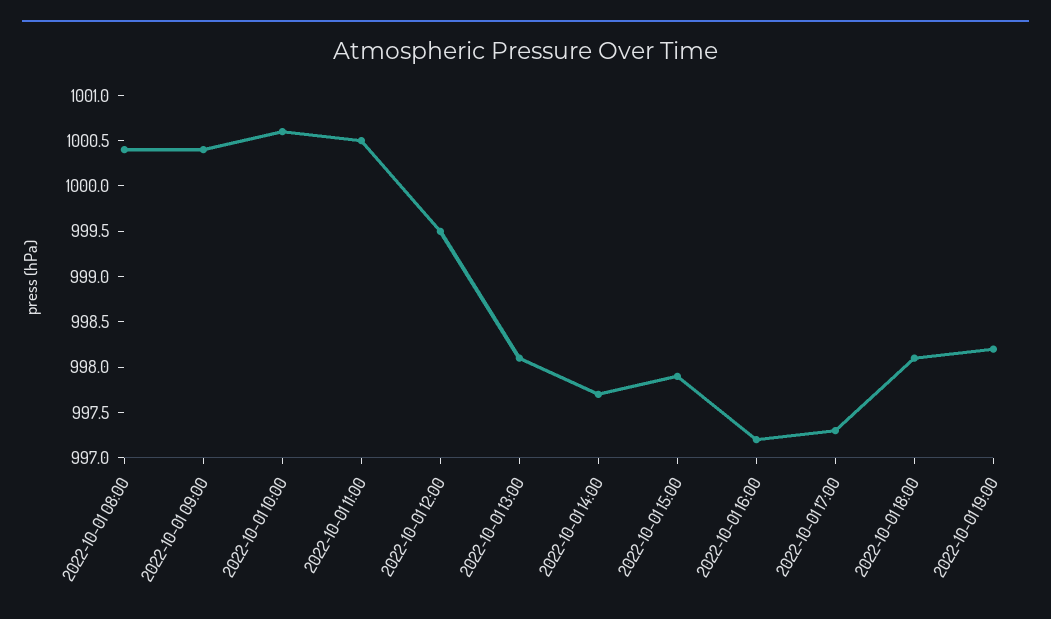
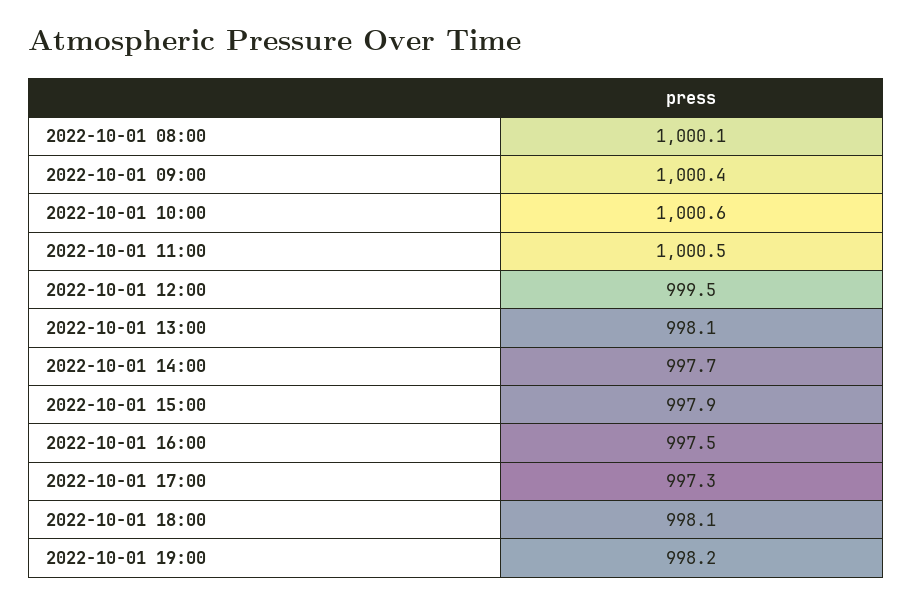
  {
-   "2022-10-01 08:00": 1000.4,
+   "2022-10-01 08:00": 1000.1,
    "2022-10-01 09:00": 1000.4,
    "2022-10-01 10:00": 1000.6,
    "2022-10-01 11:00": 1000.5,
    "2022-10-01 12:00": 999.5,
    "2022-10-01 13:00": 998.1,
    "2022-10-01 14:00": 997.7,
    "2022-10-01 15:00": 997.9,
-   "2022-10-01 16:00": 997.2,
+   "2022-10-01 16:00": 997.5,
    "2022-10-01 17:00": 997.3,
    "2022-10-01 18:00": 998.1,
    "2022-10-01 19:00": 998.2
  }

